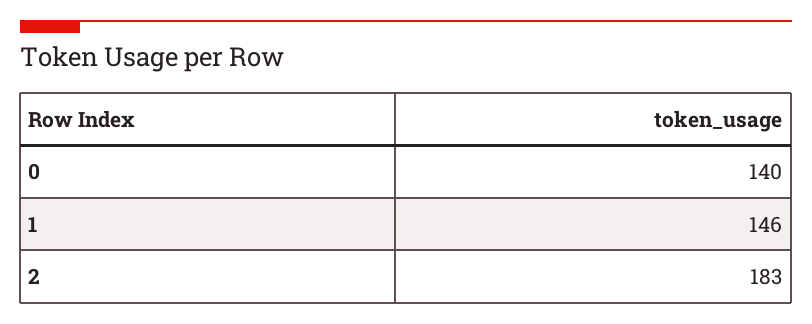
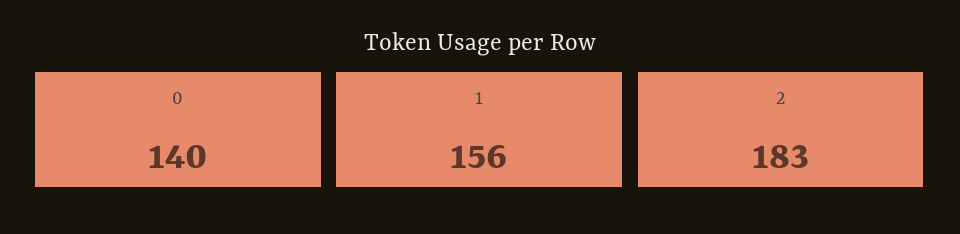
  {
    "0": 140,
-   "1": 146,
+   "1": 156,
    "2": 183
  }

